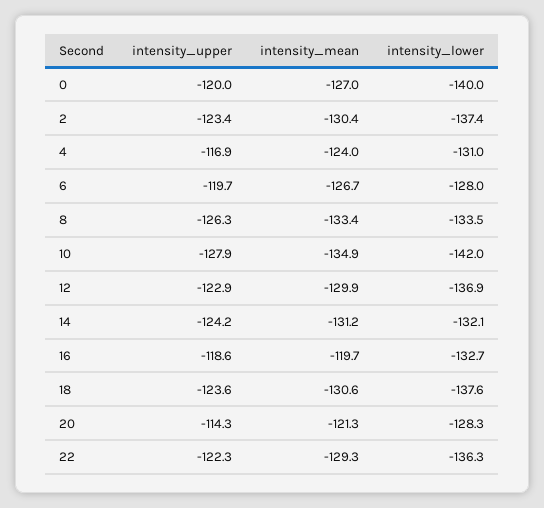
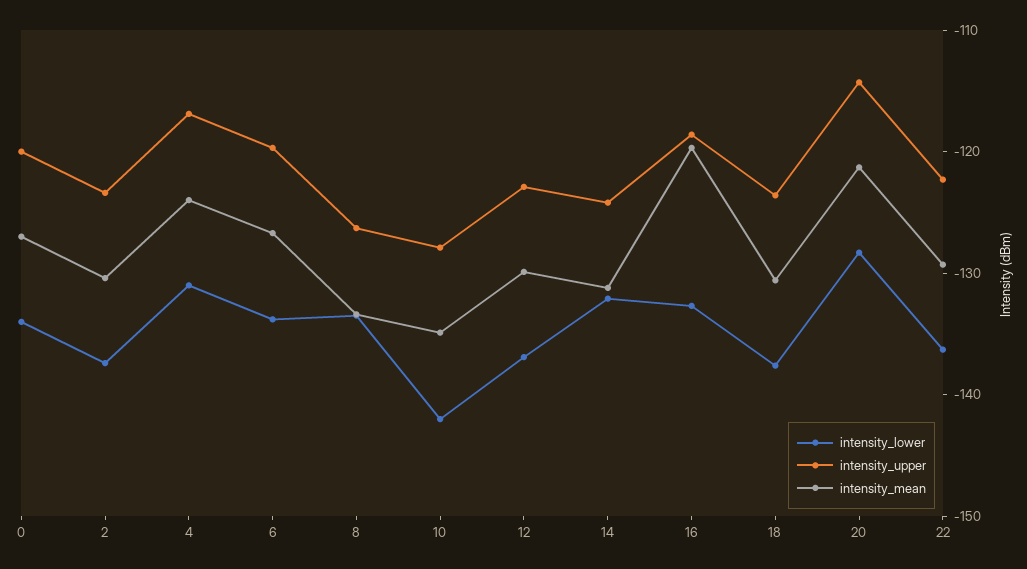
  {
    "intensity_upper": {
      "0": -120,
      "2": -123.4,
      "4": -116.9,
      "6": -119.7,
      "8": -126.3,
      "10": -127.9,
      "12": -122.9,
      "14": -124.2,
      "16": -118.6,
      "18": -123.6,
      "20": -114.3,
      "22": -122.3
    },
    "intensity_mean": {
      "0": -127,
      "2": -130.4,
      "4": -124,
      "6": -126.7,
      "8": -133.4,
      "10": -134.9,
      "12": -129.9,
      "14": -131.2,
      "16": -119.7,
      "18": -130.6,
      "20": -121.3,
      "22": -129.3
    },
    "intensity_lower": {
-     "0": -140,
+     "0": -134,
      "2": -137.4,
      "4": -131,
-     "6": -128,
+     "6": -134,
      "8": -133.5,
      "10": -142,
      "12": -136.9,
      "14": -132.1,
      "16": -132.7,
      "18": -137.6,
      "20": -128.3,
      "22": -136.3
    }
  }

